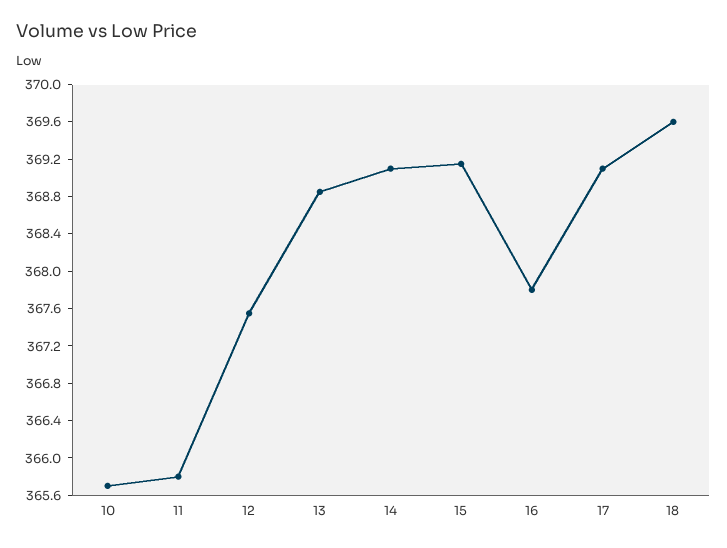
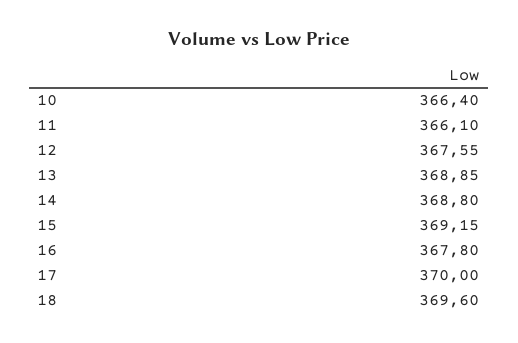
  {
-   "10": 365.7,
+   "10": 366.4,
-   "11": 365.8,
+   "11": 366.1,
    "12": 367.55,
    "13": 368.85,
-   "14": 369.1,
+   "14": 368.8,
    "15": 369.15,
    "16": 367.8,
-   "17": 369.1,
+   "17": 370,
    "18": 369.6
  }

